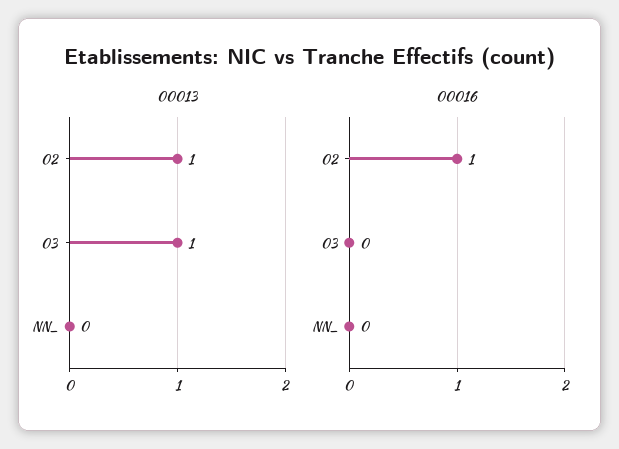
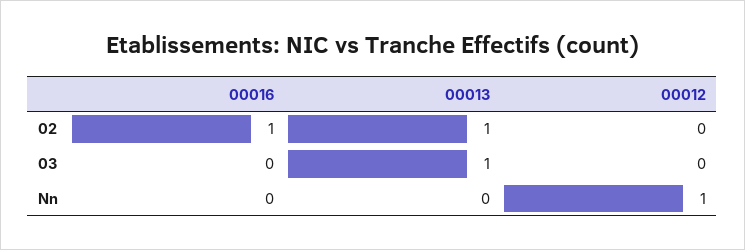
  {
    "00013": {
      "02": 1,
      "03": 1,
      "NN_": 0
    },
    "00016": {
      "02": 1,
      "03": 0,
      "NN_": 0
-   }
+   },
+   "00012": {
+     "02": 0,
+     "03": 0,
+     "NN_": 1
+   }
  }

